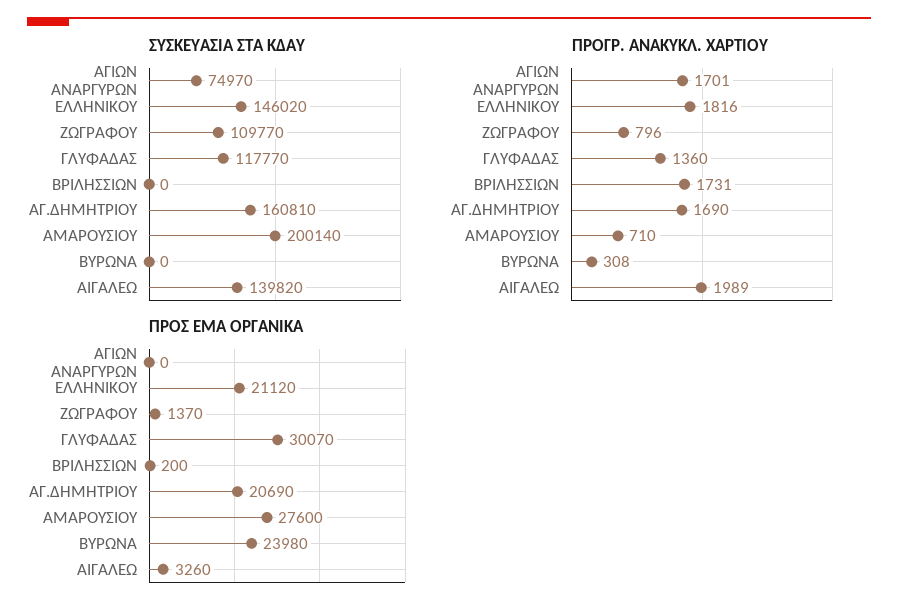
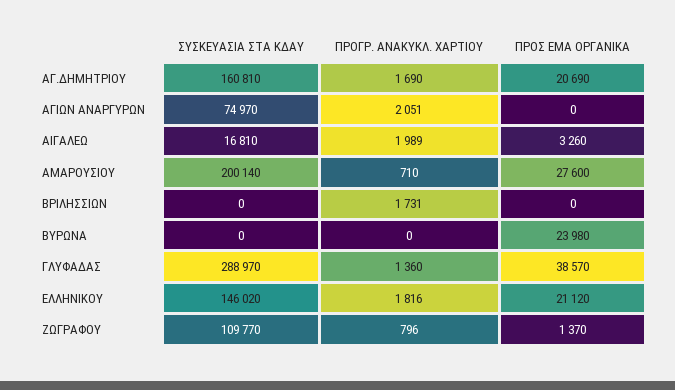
  {
    "ΣΥΣΚΕΥΑΣΙΑ ΣΤΑ ΚΔΑΥ": {
      "ΑΓΙΩΝ ΑΝΑΡΓΥΡΩΝ": 74970,
      "ΕΛΛΗΝΙΚΟΥ": 146020,
      "ΖΩΓΡΑΦΟΥ": 109770,
-     "ΓΛΥΦΑΔΑΣ": 117770,
+     "ΓΛΥΦΑΔΑΣ": 288970,
      "ΒΡΙΛΗΣΣΙΩΝ": 0,
      "ΑΓ.ΔΗΜΗΤΡΙΟΥ": 160810,
      "ΑΜΑΡΟΥΣΙΟΥ": 200140,
      "ΒΥΡΩΝΑ": 0,
-     "ΑΙΓΑΛΕΩ": 139820
+     "ΑΙΓΑΛΕΩ": 16810
    },
    "ΠΡΟΓΡ. ΑΝΑΚΥΚΛ. ΧΑΡΤΙΟΥ": {
-     "ΑΓΙΩΝ ΑΝΑΡΓΥΡΩΝ": 1701,
+     "ΑΓΙΩΝ ΑΝΑΡΓΥΡΩΝ": 2051,
      "ΕΛΛΗΝΙΚΟΥ": 1816,
      "ΖΩΓΡΑΦΟΥ": 796,
      "ΓΛΥΦΑΔΑΣ": 1360,
      "ΒΡΙΛΗΣΣΙΩΝ": 1731,
      "ΑΓ.ΔΗΜΗΤΡΙΟΥ": 1690,
      "ΑΜΑΡΟΥΣΙΟΥ": 710,
-     "ΒΥΡΩΝΑ": 308,
+     "ΒΥΡΩΝΑ": 0,
      "ΑΙΓΑΛΕΩ": 1989
    },
    "ΠΡΟΣ ΕΜΑ ΟΡΓΑΝΙΚΑ": {
      "ΑΓΙΩΝ ΑΝΑΡΓΥΡΩΝ": 0,
      "ΕΛΛΗΝΙΚΟΥ": 21120,
      "ΖΩΓΡΑΦΟΥ": 1370,
-     "ΓΛΥΦΑΔΑΣ": 30070,
+     "ΓΛΥΦΑΔΑΣ": 38570,
-     "ΒΡΙΛΗΣΣΙΩΝ": 200,
+     "ΒΡΙΛΗΣΣΙΩΝ": 0,
      "ΑΓ.ΔΗΜΗΤΡΙΟΥ": 20690,
      "ΑΜΑΡΟΥΣΙΟΥ": 27600,
      "ΒΥΡΩΝΑ": 23980,
      "ΑΙΓΑΛΕΩ": 3260
    }
  }

